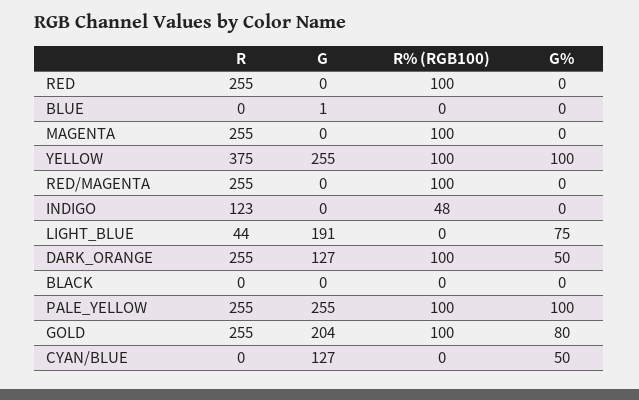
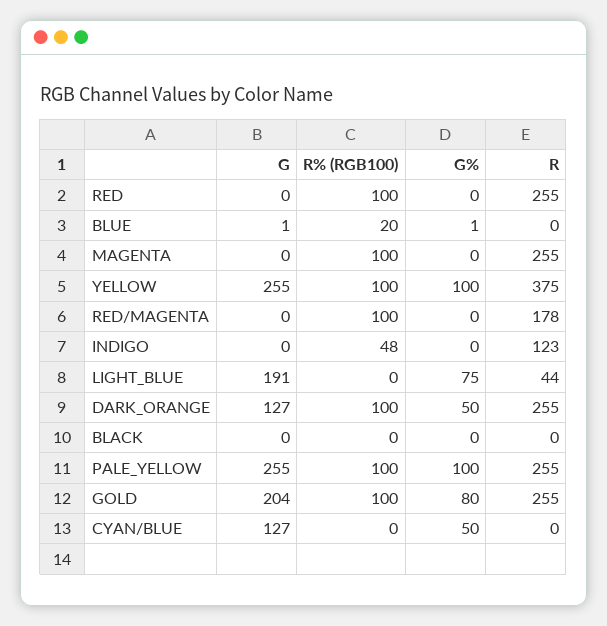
  {
    "R": {
      "RED": 255,
      "BLUE": 0,
      "MAGENTA": 255,
      "YELLOW": 375,
-     "RED/MAGENTA": 255,
+     "RED/MAGENTA": 178,
      "INDIGO": 123,
      "LIGHT_BLUE": 44,
      "DARK_ORANGE": 255,
      "BLACK": 0,
      "PALE_YELLOW": 255,
      "GOLD": 255,
      "CYAN/BLUE": 0
    },
    "G": {
      "RED": 0,
      "BLUE": 1,
      "MAGENTA": 0,
      "YELLOW": 255,
      "RED/MAGENTA": 0,
      "INDIGO": 0,
      "LIGHT_BLUE": 191,
      "DARK_ORANGE": 127,
      "BLACK": 0,
      "PALE_YELLOW": 255,
      "GOLD": 204,
      "CYAN/BLUE": 127
    },
    "R% (RGB100)": {
      "RED": 100,
-     "BLUE": 0,
+     "BLUE": 20,
      "MAGENTA": 100,
      "YELLOW": 100,
      "RED/MAGENTA": 100,
      "INDIGO": 48,
      "LIGHT_BLUE": 0,
      "DARK_ORANGE": 100,
      "BLACK": 0,
      "PALE_YELLOW": 100,
      "GOLD": 100,
      "CYAN/BLUE": 0
    },
    "G%": {
      "RED": 0,
-     "BLUE": 0,
+     "BLUE": 1,
      "MAGENTA": 0,
      "YELLOW": 100,
      "RED/MAGENTA": 0,
      "INDIGO": 0,
      "LIGHT_BLUE": 75,
      "DARK_ORANGE": 50,
      "BLACK": 0,
      "PALE_YELLOW": 100,
      "GOLD": 80,
      "CYAN/BLUE": 50
    }
  }

